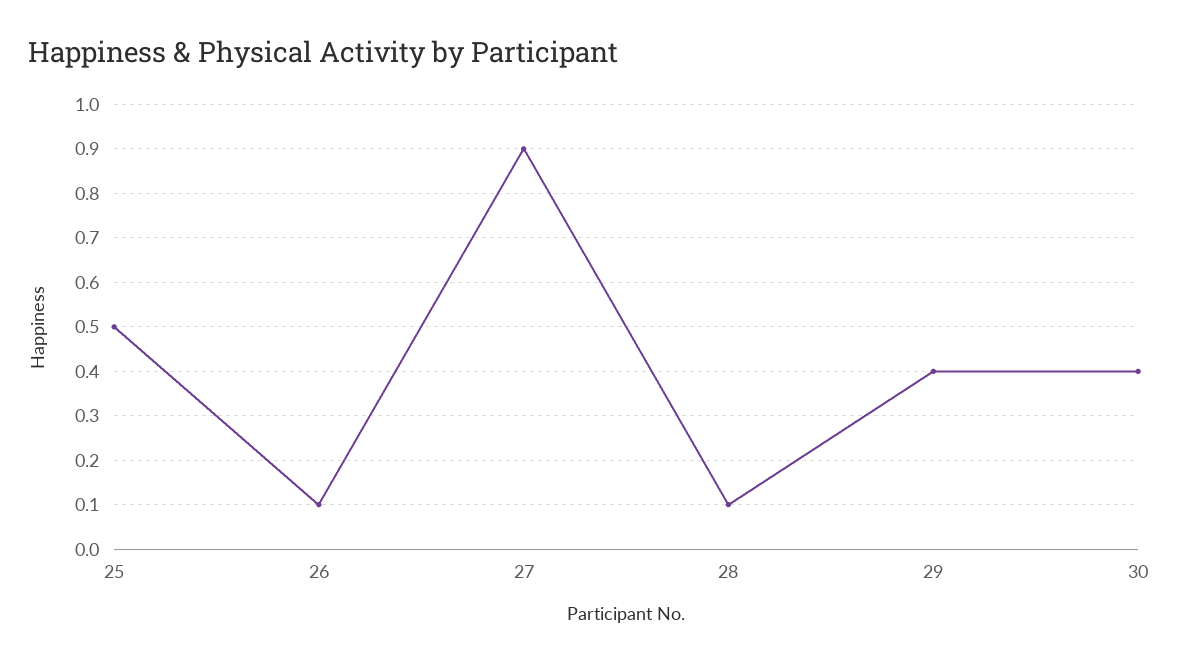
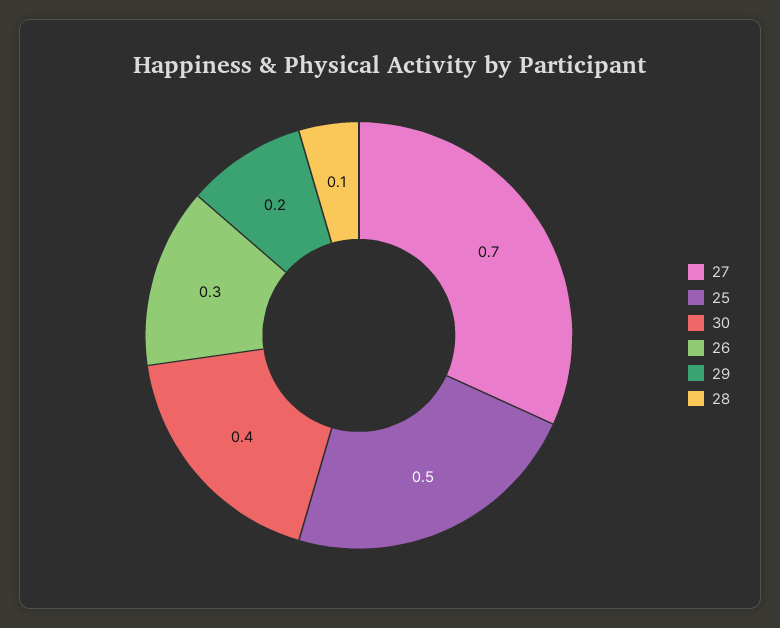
  {
    "25": 0.5,
-   "26": 0.1,
+   "26": 0.3,
-   "27": 0.9,
+   "27": 0.7,
    "28": 0.1,
-   "29": 0.4,
+   "29": 0.2,
    "30": 0.4
  }

